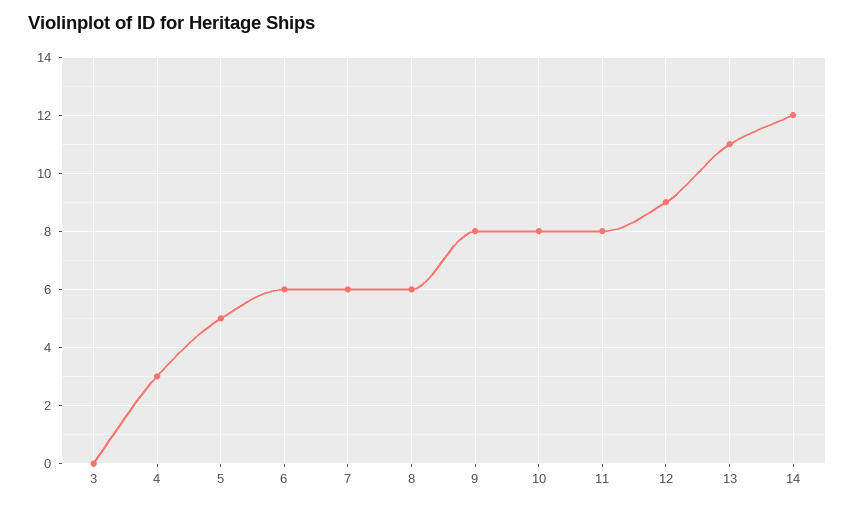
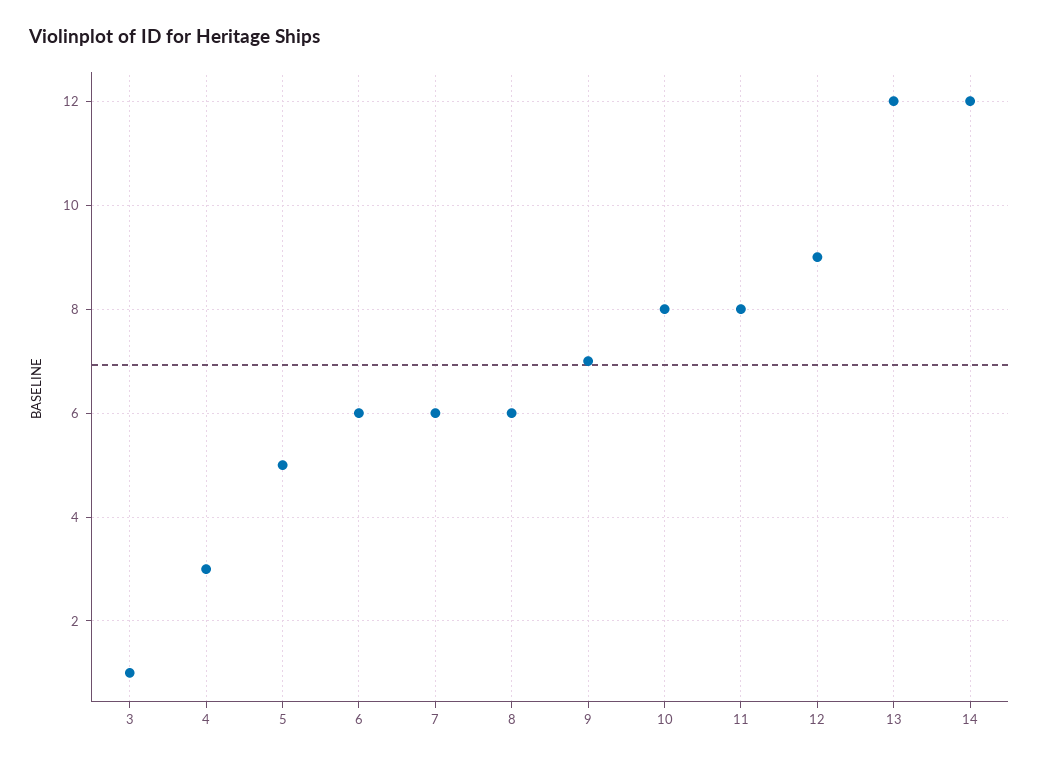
  {
-   "3": 0,
+   "3": 1,
    "4": 3,
    "5": 5,
    "6": 6,
    "7": 6,
    "8": 6,
-   "9": 8,
+   "9": 7,
    "10": 8,
    "11": 8,
    "12": 9,
-   "13": 11,
+   "13": 12,
    "14": 12
  }

